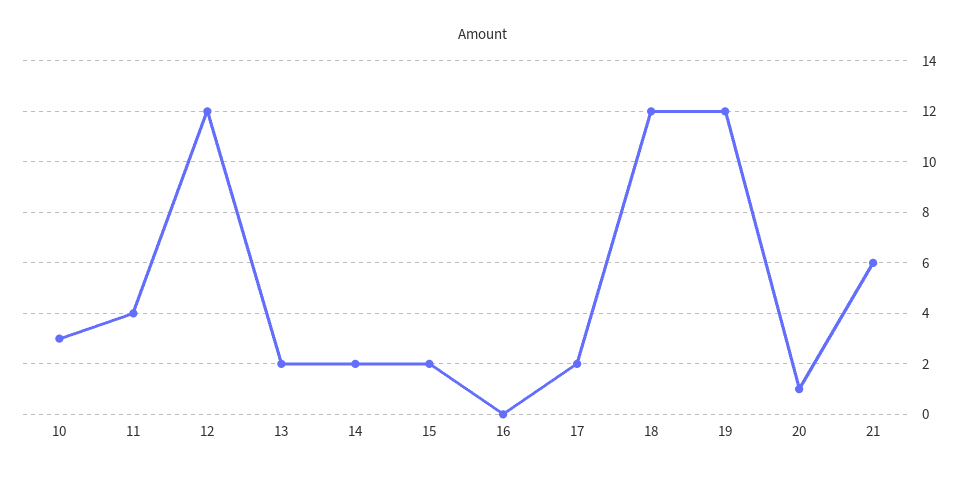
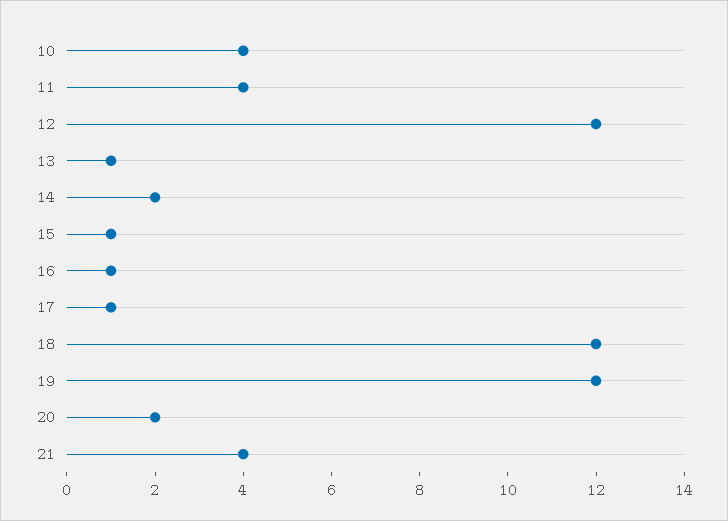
  {
-   "10": 3,
+   "10": 4,
    "11": 4,
    "12": 12,
-   "13": 2,
+   "13": 1,
    "14": 2,
-   "15": 2,
+   "15": 1,
-   "16": 0,
+   "16": 1,
-   "17": 2,
+   "17": 1,
    "18": 12,
    "19": 12,
-   "20": 1,
+   "20": 2,
-   "21": 6
+   "21": 4
  }

